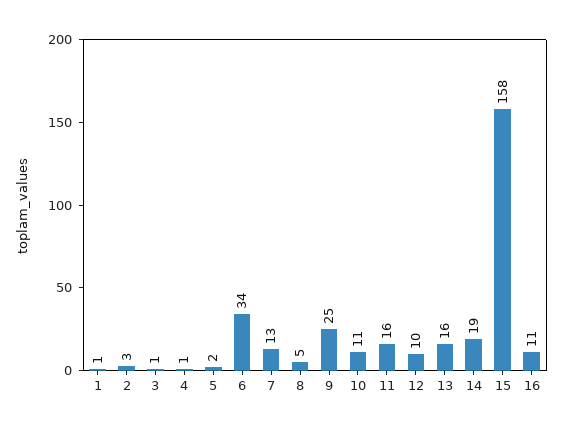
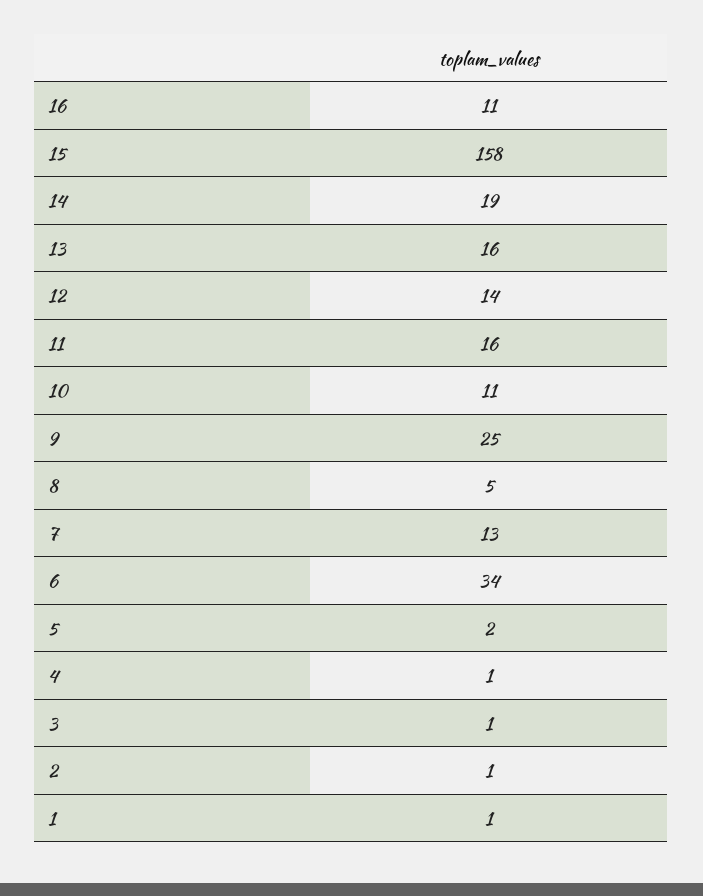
  {
    "1": 1,
-   "2": 3,
+   "2": 1,
    "3": 1,
    "4": 1,
    "5": 2,
    "6": 34,
    "7": 13,
    "8": 5,
    "9": 25,
    "10": 11,
    "11": 16,
-   "12": 10,
+   "12": 14,
    "13": 16,
    "14": 19,
    "15": 158,
    "16": 11
  }

